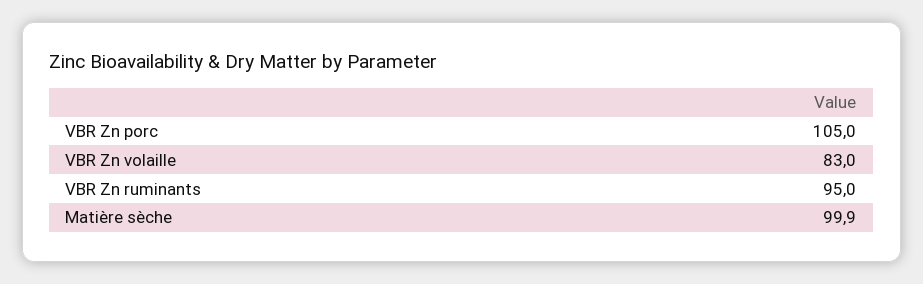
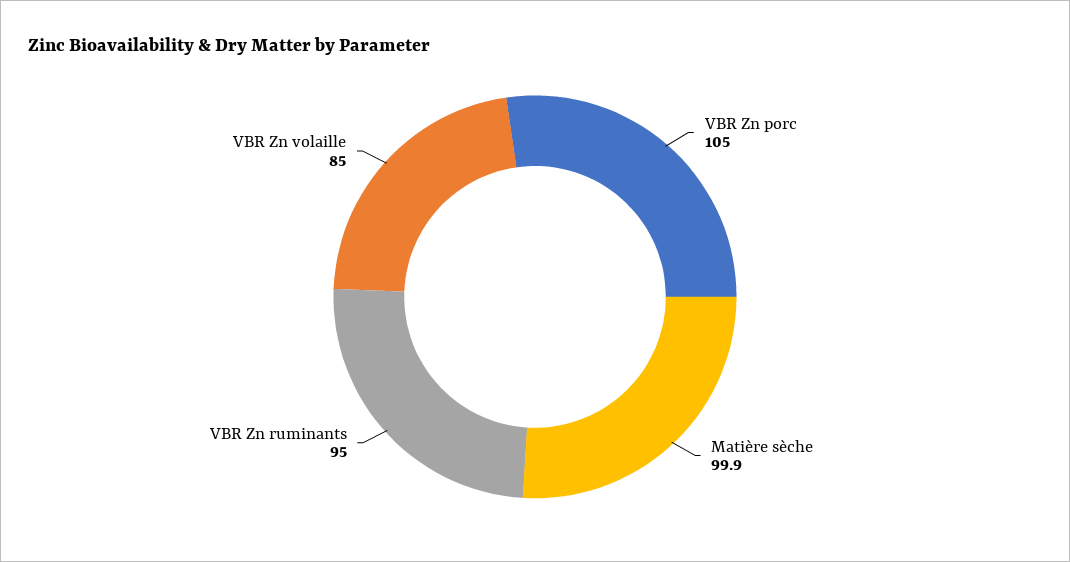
  {
    "VBR Zn porc": 105,
-   "VBR Zn volaille": 83,
+   "VBR Zn volaille": 85,
    "VBR Zn ruminants": 95,
    "Matière sèche": 99.9
  }

